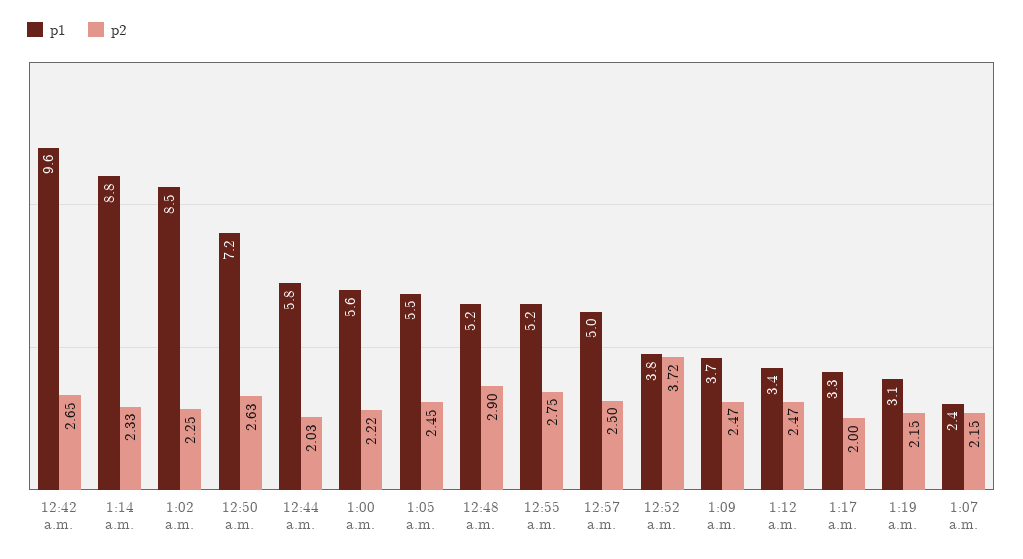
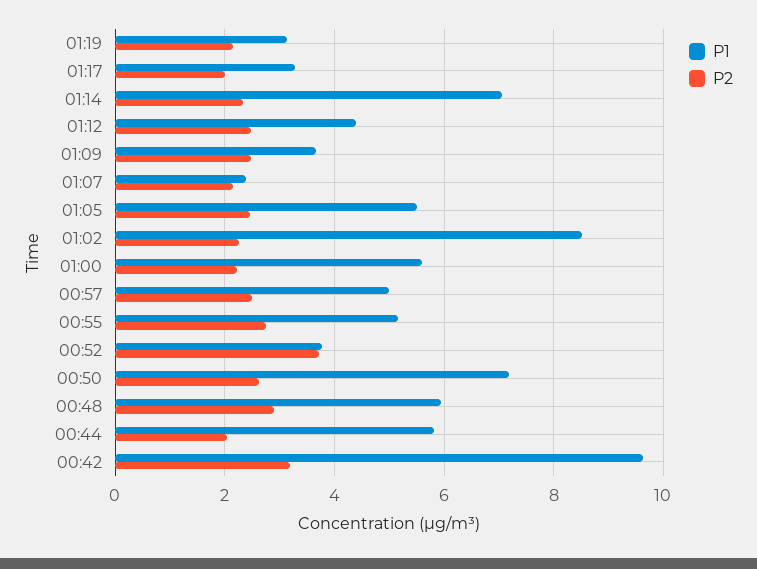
  {
    "p1": {
      "12:42 a.m.": 9.6,
-     "1:14 a.m.": 8.8,
+     "1:14 a.m.": 7,
      "1:02 a.m.": 8.5,
      "12:50 a.m.": 7.2,
      "12:44 a.m.": 5.8,
      "1:00 a.m.": 5.6,
      "1:05 a.m.": 5.5,
-     "12:48 a.m.": 5.2,
+     "12:48 a.m.": 6,
      "12:55 a.m.": 5.2,
      "12:57 a.m.": 5,
      "12:52 a.m.": 3.8,
      "1:09 a.m.": 3.7,
-     "1:12 a.m.": 3.4,
+     "1:12 a.m.": 4.4,
      "1:17 a.m.": 3.3,
      "1:19 a.m.": 3.1,
      "1:07 a.m.": 2.4
    },
    "p2": {
-     "12:42 a.m.": 2.65,
+     "12:42 a.m.": 3.2,
      "1:14 a.m.": 2.33,
      "1:02 a.m.": 2.25,
      "12:50 a.m.": 2.63,
      "12:44 a.m.": 2.03,
      "1:00 a.m.": 2.22,
      "1:05 a.m.": 2.45,
      "12:48 a.m.": 2.9,
      "12:55 a.m.": 2.75,
      "12:57 a.m.": 2.5,
      "12:52 a.m.": 3.72,
      "1:09 a.m.": 2.47,
      "1:12 a.m.": 2.47,
      "1:17 a.m.": 2,
      "1:19 a.m.": 2.15,
      "1:07 a.m.": 2.15
    }
  }

